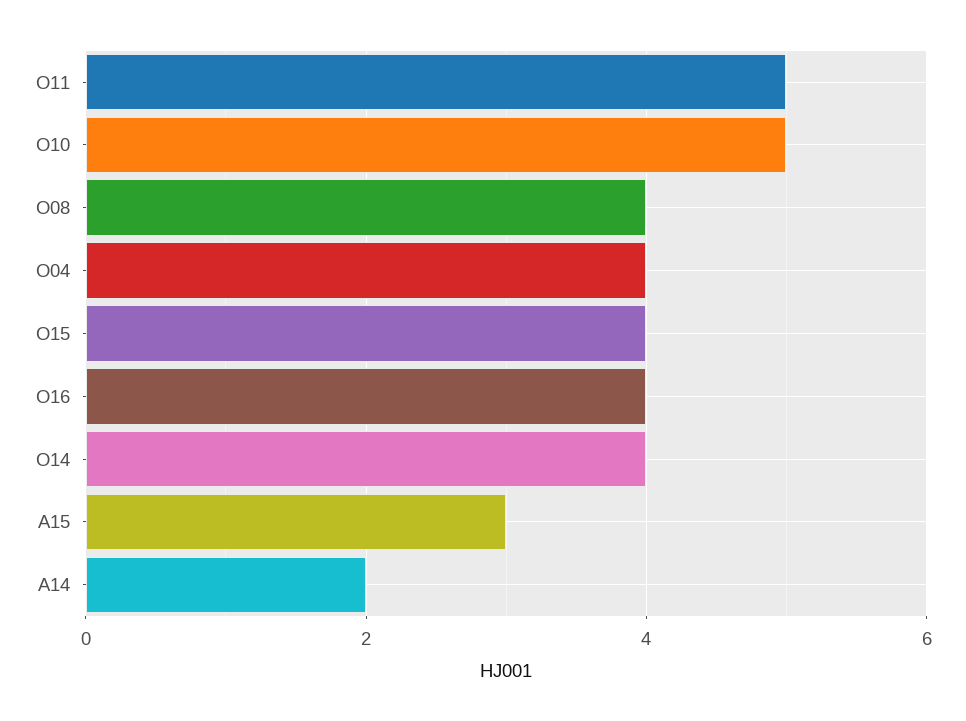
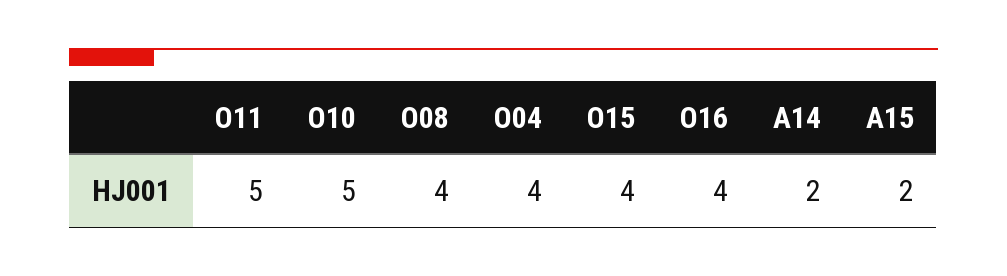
  {
    "O11": 5,
    "O10": 5,
    "O08": 4,
    "O04": 4,
    "O15": 4,
    "O16": 4,
-   "O14": 4,
-   "A15": 3,
+   "A15": 2,
    "A14": 2
  }

